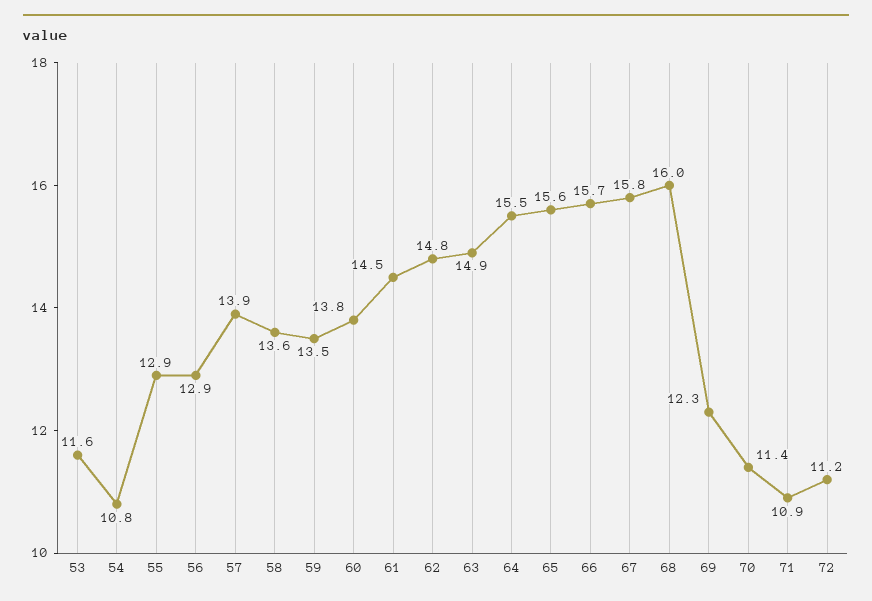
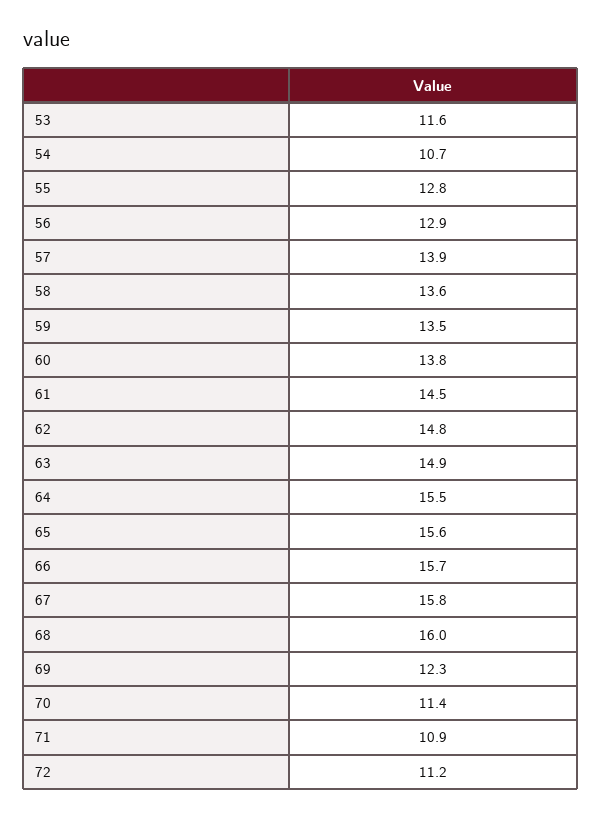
  {
    "53": 11.6,
-   "54": 10.8,
+   "54": 10.7,
-   "55": 12.9,
+   "55": 12.8,
    "56": 12.9,
    "57": 13.9,
    "58": 13.6,
    "59": 13.5,
    "60": 13.8,
    "61": 14.5,
    "62": 14.8,
    "63": 14.9,
    "64": 15.5,
    "65": 15.6,
    "66": 15.7,
    "67": 15.8,
    "68": 16,
    "69": 12.3,
    "70": 11.4,
    "71": 10.9,
    "72": 11.2
  }

